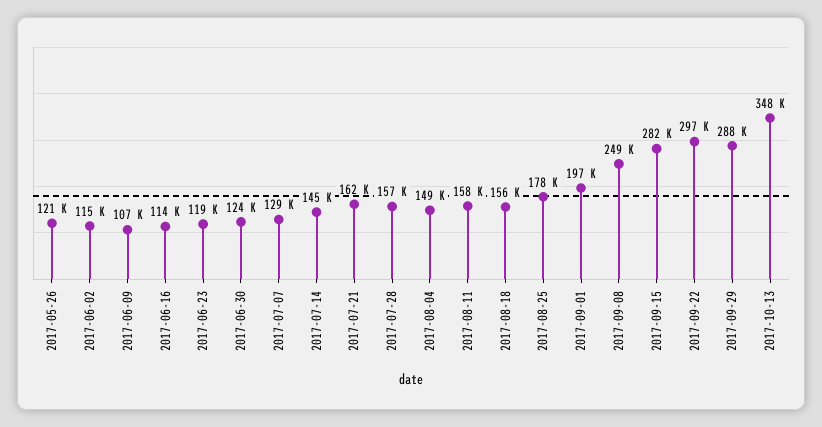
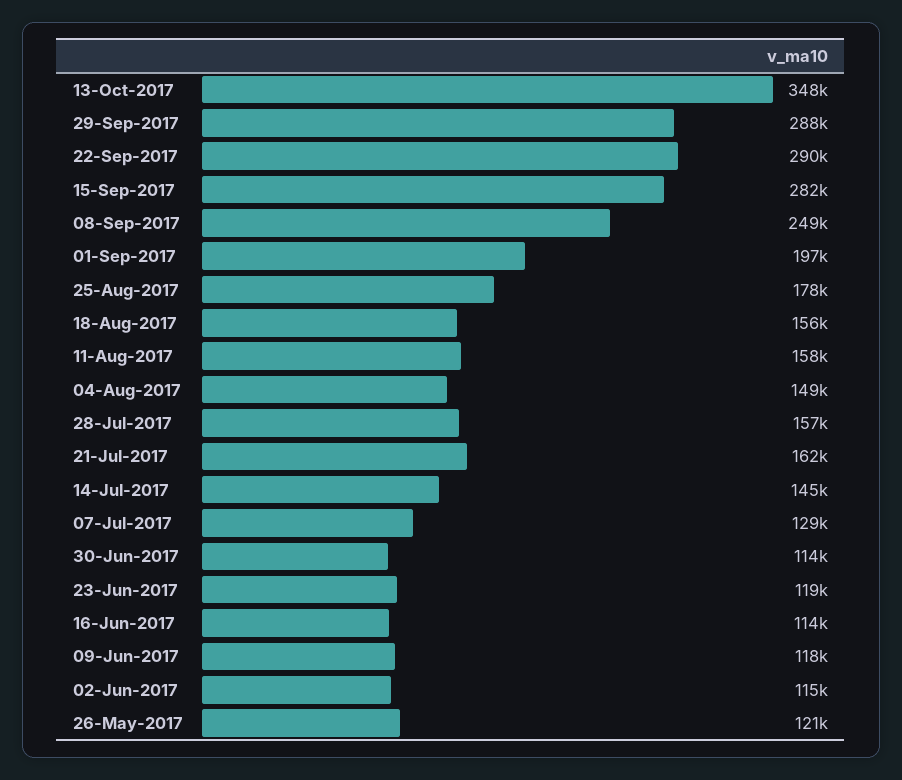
  {
    "2017-05-26": 121000,
    "2017-06-02": 115000,
-   "2017-06-09": 107000,
+   "2017-06-09": 118000,
    "2017-06-16": 114000,
    "2017-06-23": 119000,
-   "2017-06-30": 124000,
+   "2017-06-30": 114000,
    "2017-07-07": 129000,
    "2017-07-14": 145000,
    "2017-07-21": 162000,
    "2017-07-28": 157000,
    "2017-08-04": 149000,
    "2017-08-11": 158000,
    "2017-08-18": 156000,
    "2017-08-25": 178000,
    "2017-09-01": 197000,
    "2017-09-08": 249000,
    "2017-09-15": 282000,
-   "2017-09-22": 297000,
+   "2017-09-22": 290000,
    "2017-09-29": 288000,
    "2017-10-13": 348000
  }

